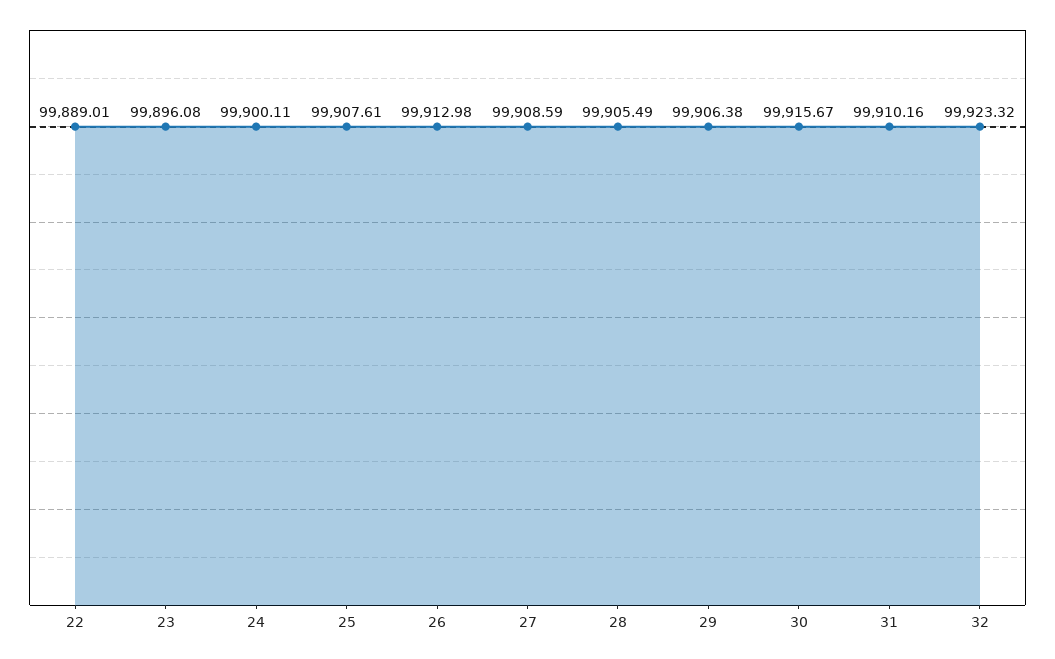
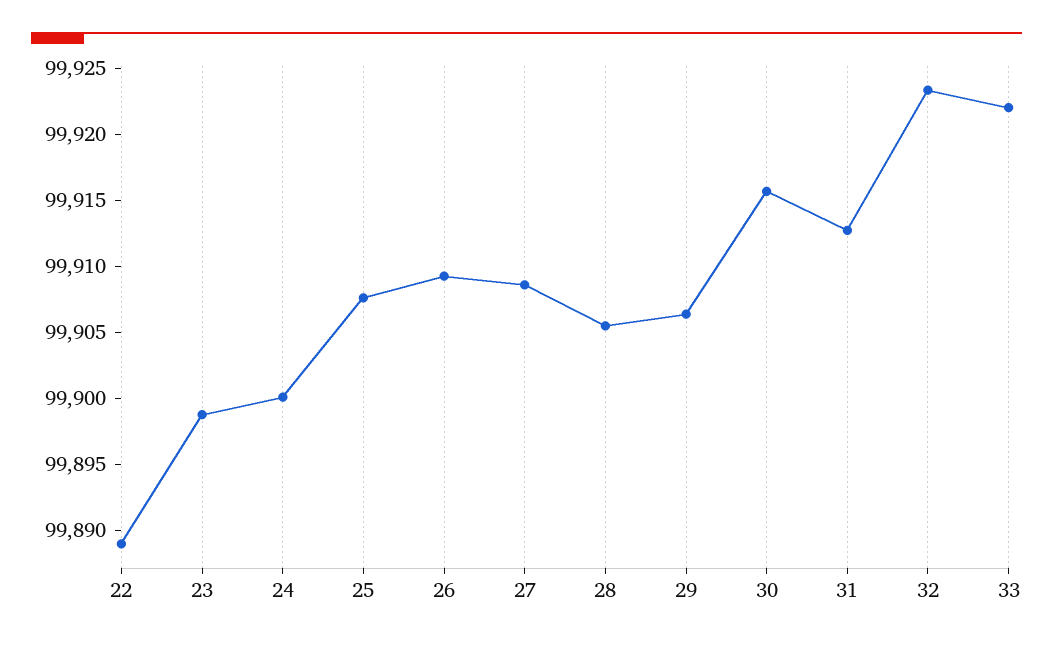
  {
    "22": 99889.01,
-   "23": 99896.08,
+   "23": 99899,
    "24": 99900.11,
    "25": 99907.61,
-   "26": 99912.98,
+   "26": 99909,
    "27": 99908.59,
    "28": 99905.49,
    "29": 99906.38,
    "30": 99915.67,
-   "31": 99910.16,
+   "31": 99913,
-   "32": 99923.32
+   "32": 99923.32,
+   "33": 99922
  }

